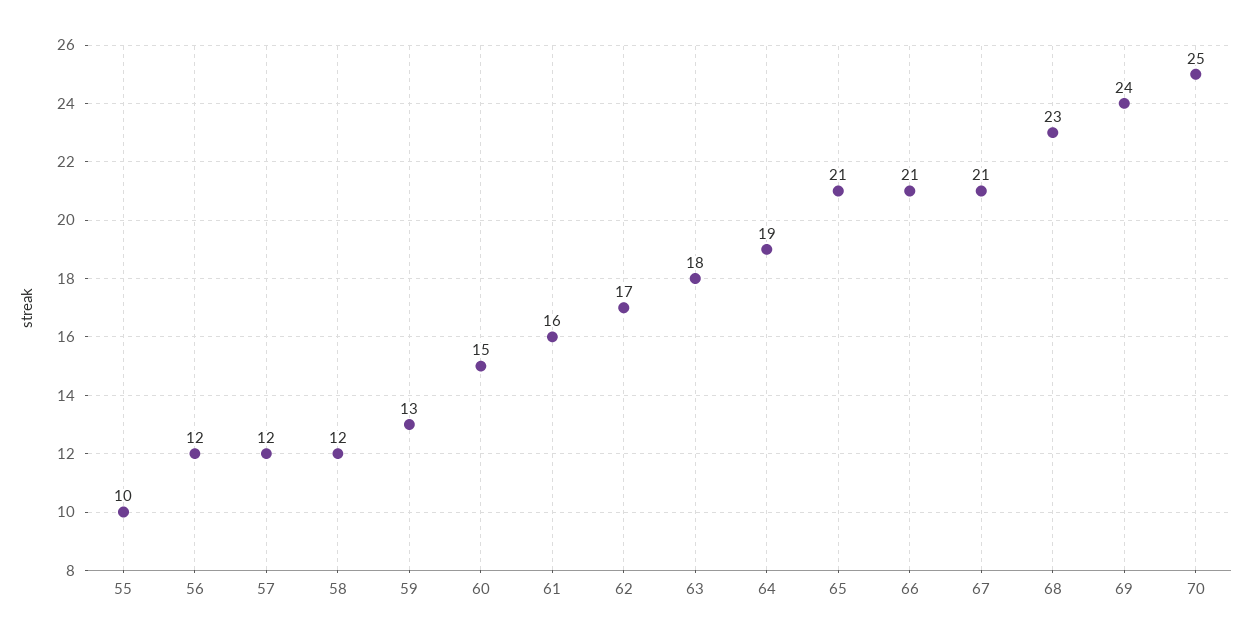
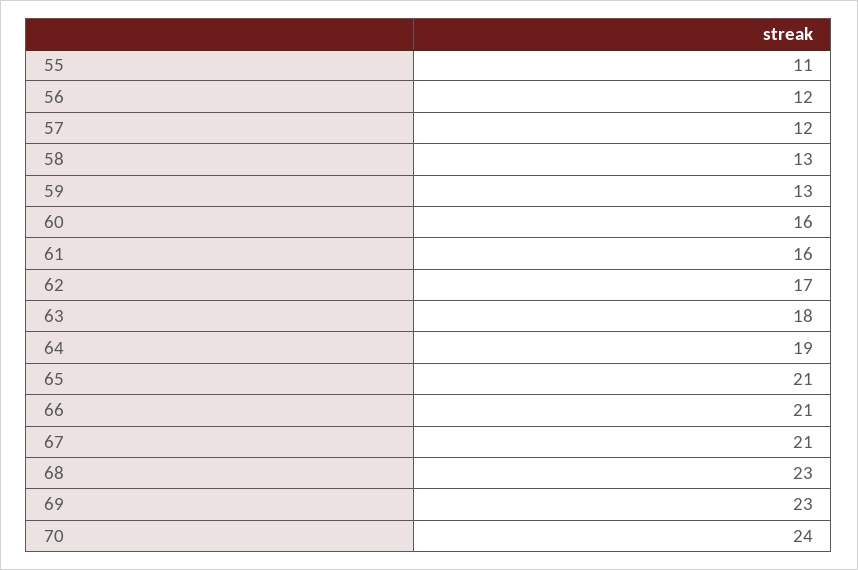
  {
-   "55": 10,
+   "55": 11,
    "56": 12,
    "57": 12,
-   "58": 12,
+   "58": 13,
    "59": 13,
-   "60": 15,
+   "60": 16,
    "61": 16,
    "62": 17,
    "63": 18,
    "64": 19,
    "65": 21,
    "66": 21,
    "67": 21,
    "68": 23,
-   "69": 24,
+   "69": 23,
-   "70": 25
+   "70": 24
  }

